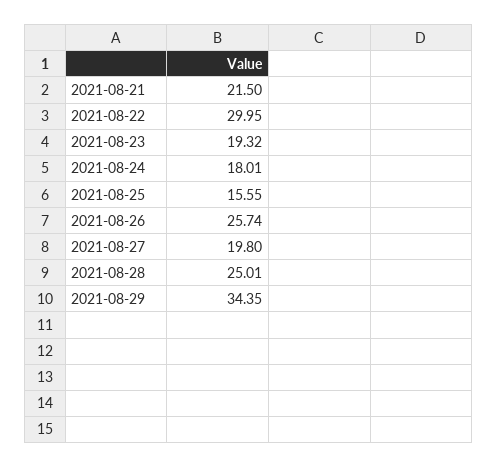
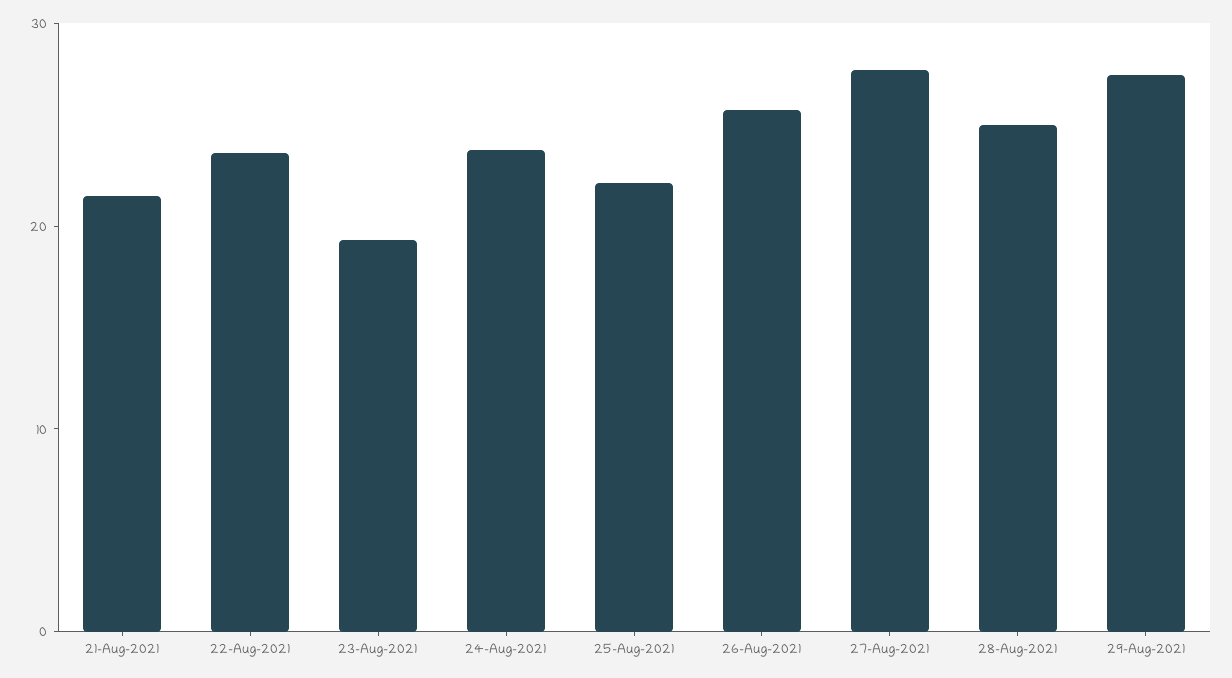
  {
    "2021-08-21": 21.5,
-   "2021-08-22": 29.95,
+   "2021-08-22": 24,
    "2021-08-23": 19.32,
-   "2021-08-24": 18.01,
+   "2021-08-24": 24,
-   "2021-08-25": 15.55,
+   "2021-08-25": 22,
    "2021-08-26": 25.74,
-   "2021-08-27": 19.8,
+   "2021-08-27": 28,
    "2021-08-28": 25.01,
-   "2021-08-29": 34.35
+   "2021-08-29": 28
  }

